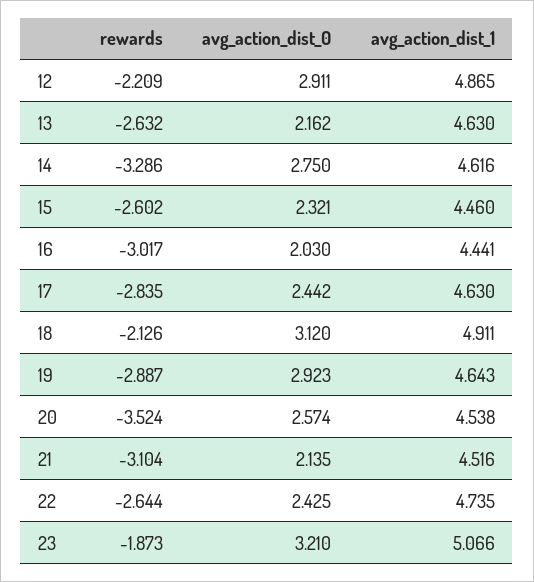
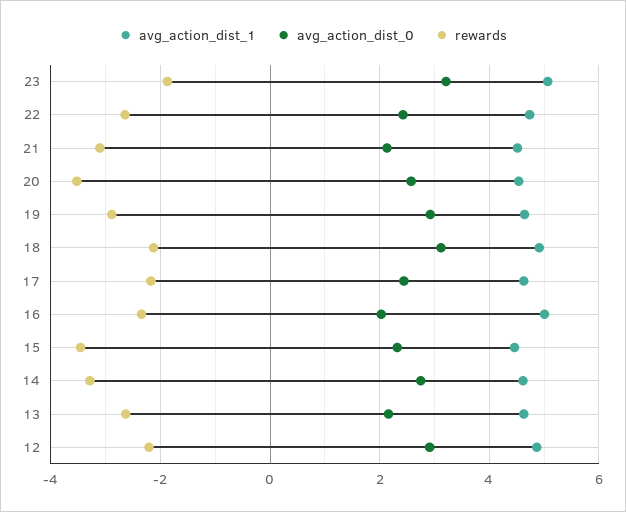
  {
    "rewards": {
      "12": -2.209,
      "13": -2.632,
      "14": -3.286,
-     "15": -2.602,
+     "15": -3.4,
-     "16": -3.017,
+     "16": -2.4,
-     "17": -2.835,
+     "17": -2.2,
      "18": -2.126,
      "19": -2.887,
      "20": -3.524,
      "21": -3.104,
      "22": -2.644,
      "23": -1.873
    },
    "avg_action_dist_0": {
      "12": 2.911,
      "13": 2.162,
      "14": 2.75,
      "15": 2.321,
      "16": 2.03,
      "17": 2.442,
      "18": 3.12,
      "19": 2.923,
      "20": 2.574,
      "21": 2.135,
      "22": 2.425,
      "23": 3.21
    },
    "avg_action_dist_1": {
      "12": 4.865,
      "13": 4.63,
      "14": 4.616,
      "15": 4.46,
-     "16": 4.441,
+     "16": 5,
      "17": 4.63,
      "18": 4.911,
      "19": 4.643,
      "20": 4.538,
      "21": 4.516,
      "22": 4.735,
      "23": 5.066
    }
  }

